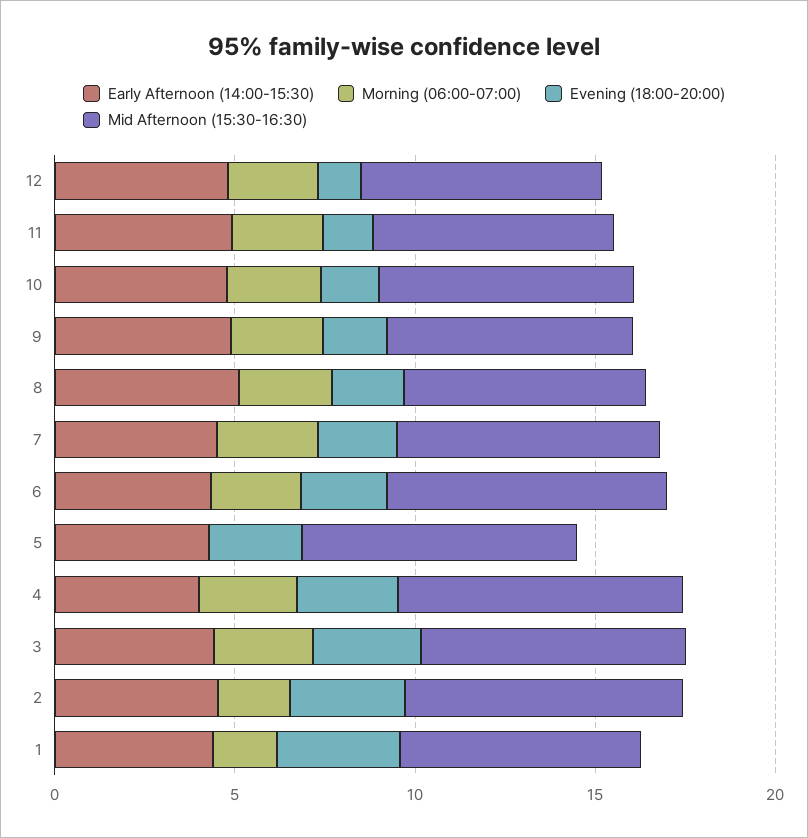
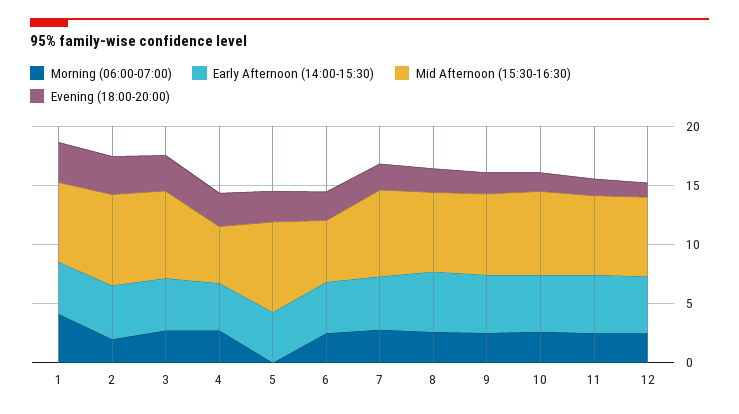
  {
    "Early Afternoon (14:00-15:30)": {
      "12": 5,
      "11": 5,
      "10": 5,
      "9": 5,
      "8": 5,
      "7": 5,
      "6": 4,
      "5": 4,
      "4": 4,
      "3": 4,
      "2": 5,
      "1": 4
    },
    "Morning (06:00-07:00)": {
      "12": 3,
      "11": 3,
      "10": 3,
      "9": 3,
      "8": 3,
      "7": 3,
      "6": 3,
      "5": 0,
      "4": 3,
      "3": 3,
      "2": 2,
-     "1": 2
+     "1": 4
    },
    "Evening (18:00-20:00)": {
      "12": 1,
      "11": 1,
      "10": 2,
      "9": 2,
      "8": 2,
      "7": 2,
      "6": 2,
      "5": 3,
      "4": 3,
      "3": 3,
      "2": 3,
      "1": 3
    },
    "Mid Afternoon (15:30-16:30)": {
      "12": 7,
      "11": 7,
      "10": 7,
      "9": 7,
      "8": 7,
      "7": 7,
-     "6": 8,
+     "6": 5,
      "5": 8,
-     "4": 8,
+     "4": 5,
      "3": 7,
      "2": 8,
      "1": 7
    }
  }

